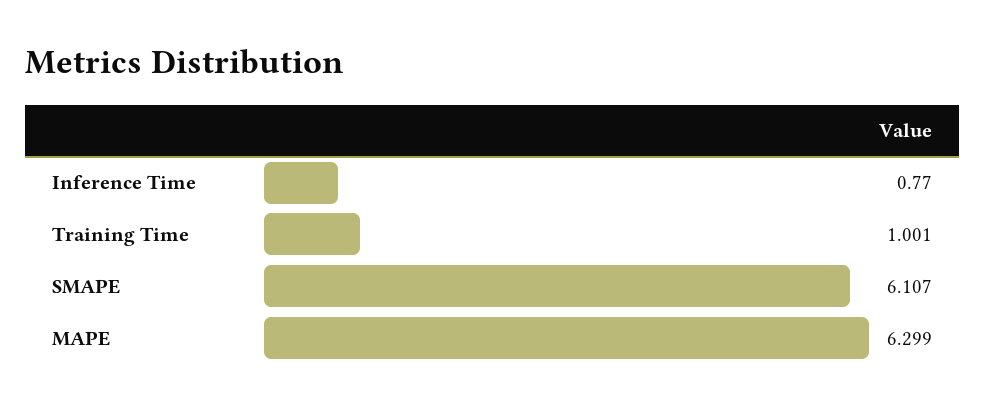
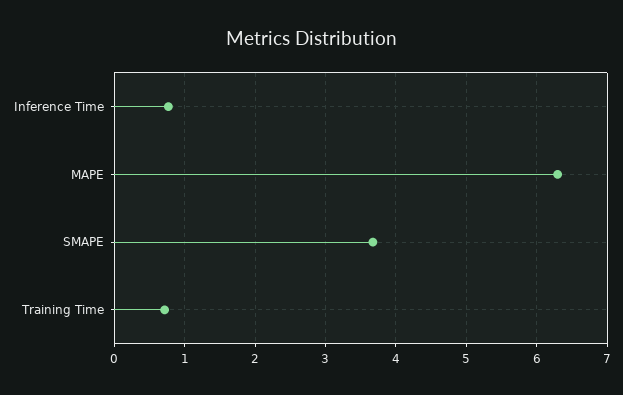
  {
    "Inference Time": 0.77,
-   "Training Time": 1.001,
+   "Training Time": 0.7,
-   "SMAPE": 6.107,
+   "SMAPE": 3.7,
    "MAPE": 6.299
  }

